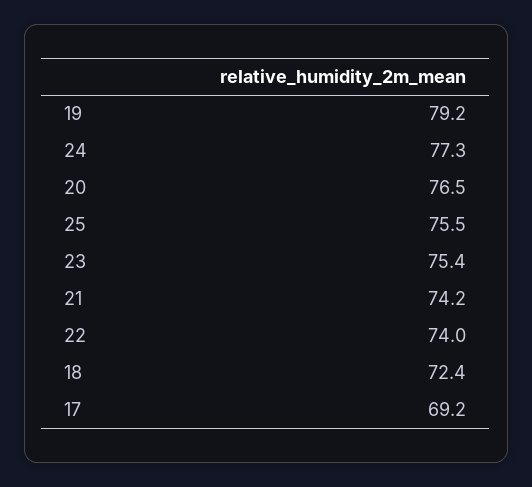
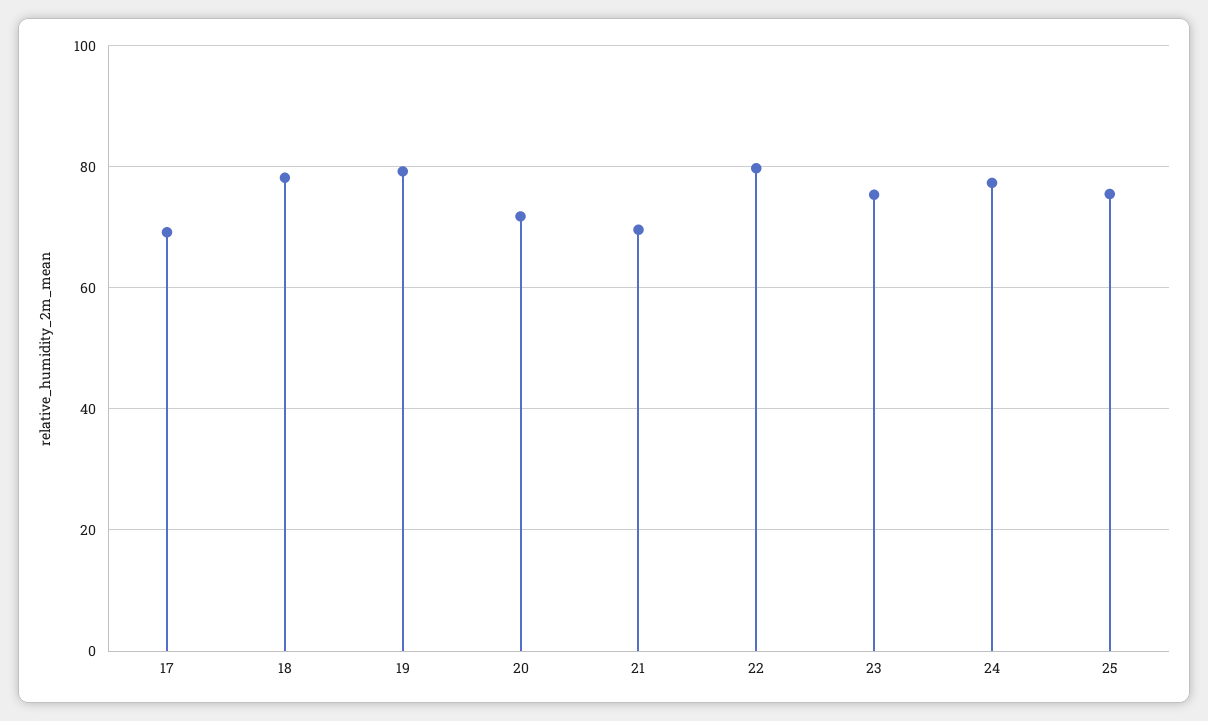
  {
    "19": 79.2,
    "24": 77.3,
-   "20": 76.5,
+   "20": 72,
    "25": 75.5,
    "23": 75.4,
-   "21": 74.2,
+   "21": 70,
-   "22": 74,
+   "22": 80,
-   "18": 72.4,
+   "18": 78,
    "17": 69.2
  }

